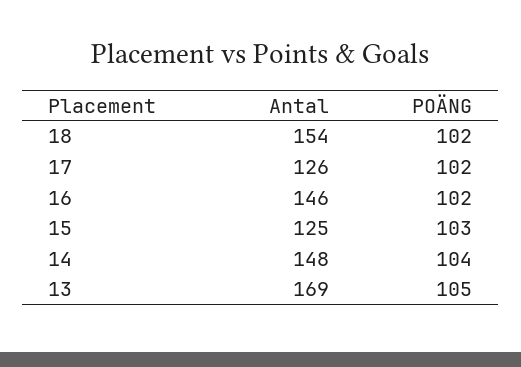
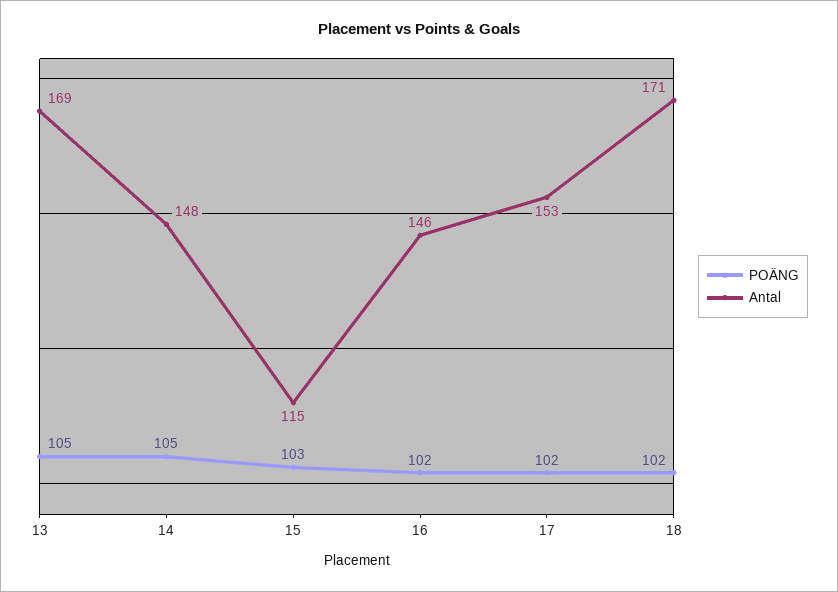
  {
    "Antal": {
-     "18": 154,
+     "18": 171,
-     "17": 126,
+     "17": 153,
      "16": 146,
-     "15": 125,
+     "15": 115,
      "14": 148,
      "13": 169
    },
    "POÄNG": {
      "18": 102,
      "17": 102,
      "16": 102,
      "15": 103,
-     "14": 104,
+     "14": 105,
      "13": 105
    }
  }

